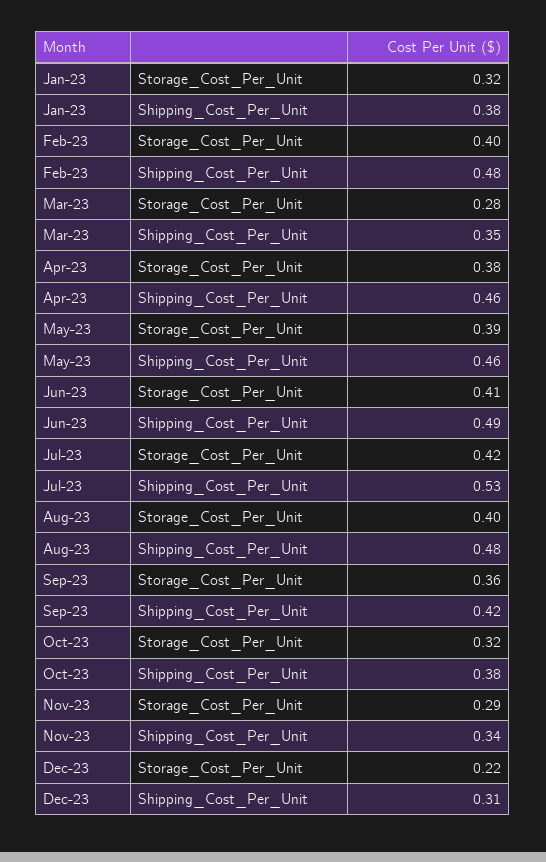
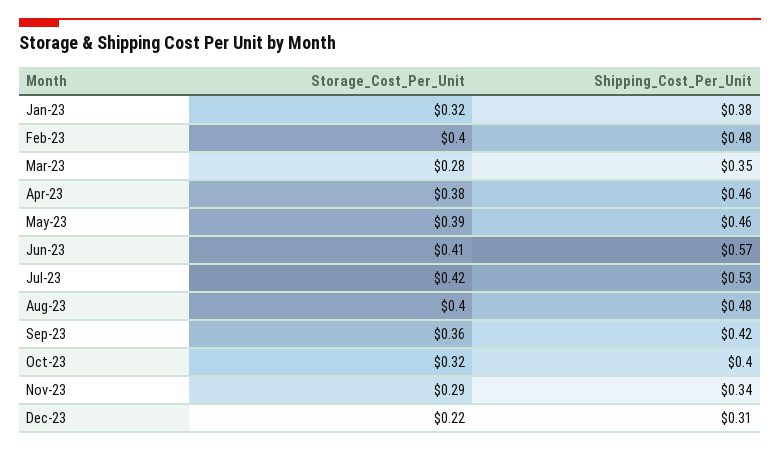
  {
    "Jan-23": {
      "Storage_Cost_Per_Unit": 0.32,
      "Shipping_Cost_Per_Unit": 0.38
    },
    "Feb-23": {
      "Storage_Cost_Per_Unit": 0.4,
      "Shipping_Cost_Per_Unit": 0.48
    },
    "Mar-23": {
      "Storage_Cost_Per_Unit": 0.28,
      "Shipping_Cost_Per_Unit": 0.35
    },
    "Apr-23": {
      "Storage_Cost_Per_Unit": 0.38,
      "Shipping_Cost_Per_Unit": 0.46
    },
    "May-23": {
      "Storage_Cost_Per_Unit": 0.39,
      "Shipping_Cost_Per_Unit": 0.46
    },
    "Jun-23": {
      "Storage_Cost_Per_Unit": 0.41,
-     "Shipping_Cost_Per_Unit": 0.49
+     "Shipping_Cost_Per_Unit": 0.57
    },
    "Jul-23": {
      "Storage_Cost_Per_Unit": 0.42,
      "Shipping_Cost_Per_Unit": 0.53
    },
    "Aug-23": {
      "Storage_Cost_Per_Unit": 0.4,
      "Shipping_Cost_Per_Unit": 0.48
    },
    "Sep-23": {
      "Storage_Cost_Per_Unit": 0.36,
      "Shipping_Cost_Per_Unit": 0.42
    },
    "Oct-23": {
      "Storage_Cost_Per_Unit": 0.32,
-     "Shipping_Cost_Per_Unit": 0.38
+     "Shipping_Cost_Per_Unit": 0.4
    },
    "Nov-23": {
      "Storage_Cost_Per_Unit": 0.29,
      "Shipping_Cost_Per_Unit": 0.34
    },
    "Dec-23": {
      "Storage_Cost_Per_Unit": 0.22,
      "Shipping_Cost_Per_Unit": 0.31
    }
  }

